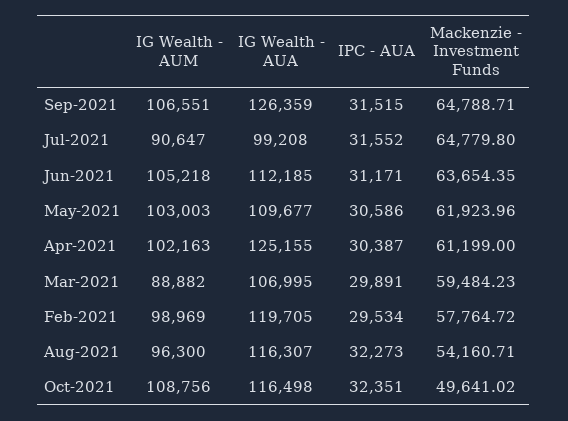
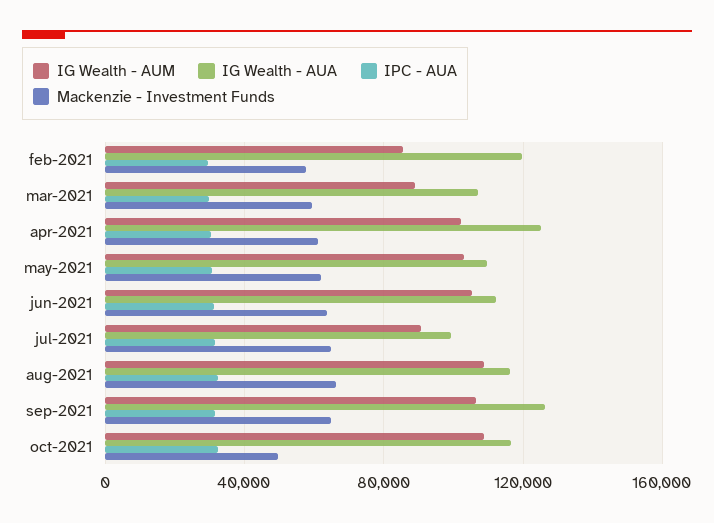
  {
    "IG Wealth - AUM": {
      "Sep-2021": 106551,
      "Jul-2021": 90647,
      "Jun-2021": 105218,
      "May-2021": 103003,
      "Apr-2021": 102163,
      "Mar-2021": 88882,
-     "Feb-2021": 98969,
+     "Feb-2021": 85000,
-     "Aug-2021": 96300,
+     "Aug-2021": 110000,
      "Oct-2021": 108756
    },
    "IG Wealth - AUA": {
      "Sep-2021": 126359,
      "Jul-2021": 99208,
      "Jun-2021": 112185,
      "May-2021": 109677,
      "Apr-2021": 125155,
      "Mar-2021": 106995,
      "Feb-2021": 119705,
      "Aug-2021": 116307,
      "Oct-2021": 116498
    },
    "IPC - AUA": {
      "Sep-2021": 31515,
      "Jul-2021": 31552,
      "Jun-2021": 31171,
      "May-2021": 30586,
      "Apr-2021": 30387,
      "Mar-2021": 29891,
      "Feb-2021": 29534,
      "Aug-2021": 32273,
      "Oct-2021": 32351
    },
    "Mackenzie - Investment Funds": {
      "Sep-2021": 64788.71,
      "Jul-2021": 64779.8,
      "Jun-2021": 63654.35,
      "May-2021": 61923.96,
      "Apr-2021": 61199,
      "Mar-2021": 59484.23,
      "Feb-2021": 57764.72,
-     "Aug-2021": 54160.71,
+     "Aug-2021": 65000,
      "Oct-2021": 49641.02
    }
  }

